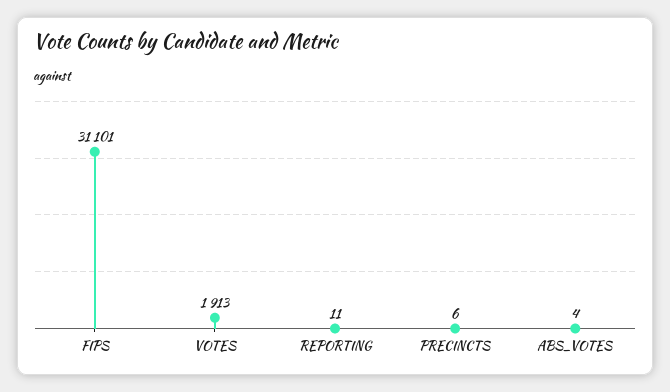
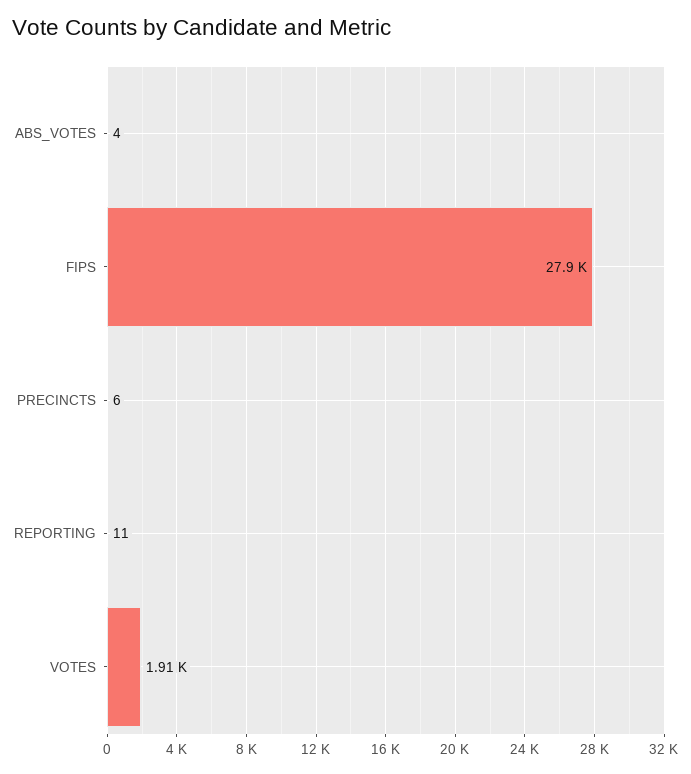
  {
-   "FIPS": 31101,
+   "FIPS": 27900,
    "VOTES": 1913,
    "REPORTING": 11,
    "PRECINCTS": 6,
    "ABS_VOTES": 4
  }

